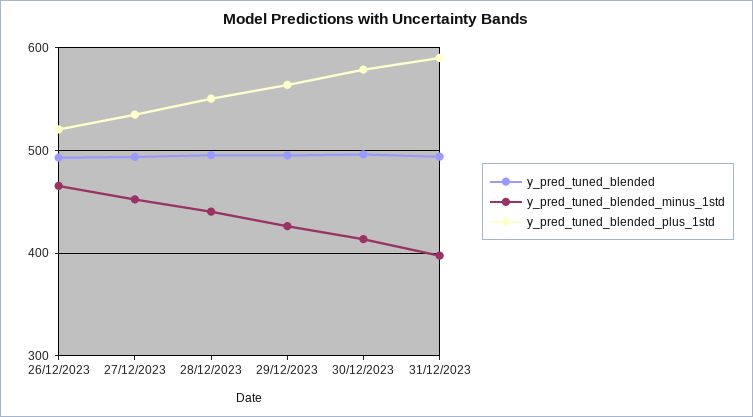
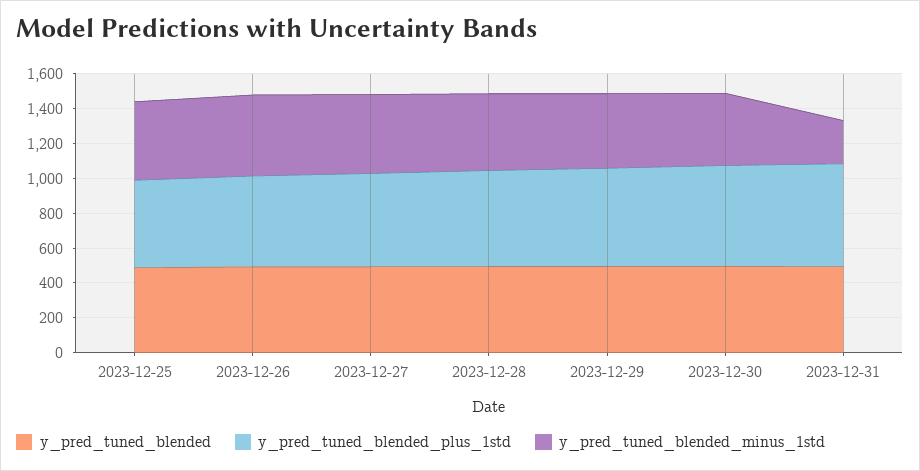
  {
    "y_pred_tuned_blended": {
      "26/12/2023": 490,
      "27/12/2023": 490,
      "28/12/2023": 500,
      "29/12/2023": 500,
      "30/12/2023": 500,
-     "31/12/2023": 490
+     "31/12/2023": 490,
+     "2023-12-25": 500
    },
    "y_pred_tuned_blended_minus_1std": {
      "26/12/2023": 470,
      "27/12/2023": 450,
      "28/12/2023": 440,
      "29/12/2023": 430,
      "30/12/2023": 410,
-     "31/12/2023": 400
+     "31/12/2023": 250,
+     "2023-12-25": 450
    },
    "y_pred_tuned_blended_plus_1std": {
      "26/12/2023": 520,
      "27/12/2023": 540,
      "28/12/2023": 550,
      "29/12/2023": 560,
      "30/12/2023": 580,
-     "31/12/2023": 590
+     "31/12/2023": 590,
+     "2023-12-25": 500
    }
  }

